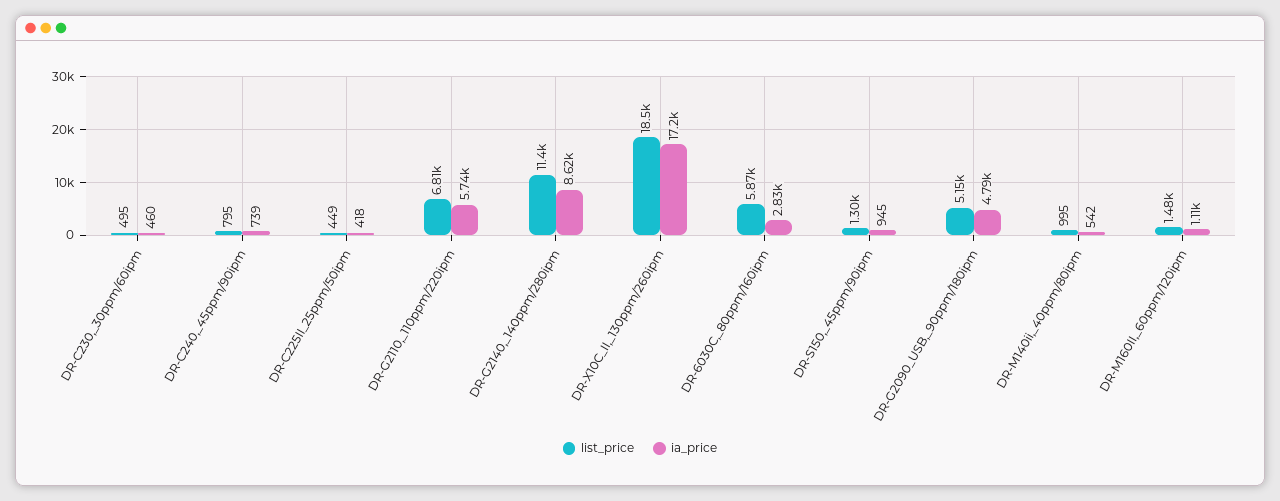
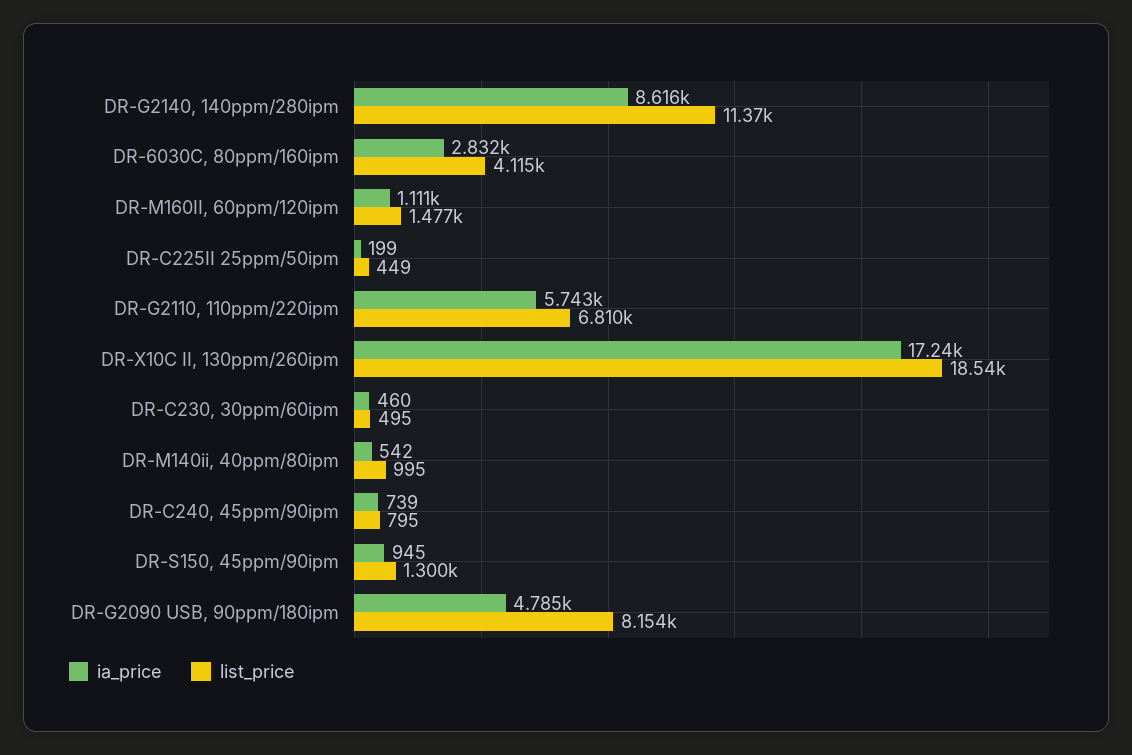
  {
    "list_price": {
      "DR-C230,_30ppm/60ipm": 495,
      "DR-C240,_45ppm/90ipm": 795,
      "DR-C225II_25ppm/50ipm": 449,
      "DR-G2110,_110ppm/220ipm": 6810,
      "DR-G2140,_140ppm/280ipm": 11370,
      "DR-X10C_II,_130ppm/260ipm": 18540,
-     "DR-6030C,_80ppm/160ipm": 5870,
+     "DR-6030C,_80ppm/160ipm": 4115,
      "DR-S150,_45ppm/90ipm": 1300,
-     "DR-G2090_USB,_90ppm/180ipm": 5150,
+     "DR-G2090_USB,_90ppm/180ipm": 8154,
      "DR-M140ii,_40ppm/80ipm": 995,
      "DR-M160II,_60ppm/120ipm": 1477
    },
    "ia_price": {
      "DR-C230,_30ppm/60ipm": 460,
      "DR-C240,_45ppm/90ipm": 739,
-     "DR-C225II_25ppm/50ipm": 418,
+     "DR-C225II_25ppm/50ipm": 199,
      "DR-G2110,_110ppm/220ipm": 5743,
      "DR-G2140,_140ppm/280ipm": 8616,
      "DR-X10C_II,_130ppm/260ipm": 17240,
      "DR-6030C,_80ppm/160ipm": 2832,
      "DR-S150,_45ppm/90ipm": 945,
      "DR-G2090_USB,_90ppm/180ipm": 4785,
      "DR-M140ii,_40ppm/80ipm": 542,
      "DR-M160II,_60ppm/120ipm": 1111
    }
  }

